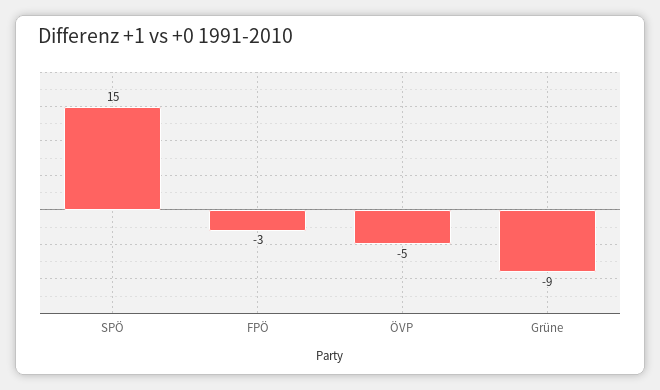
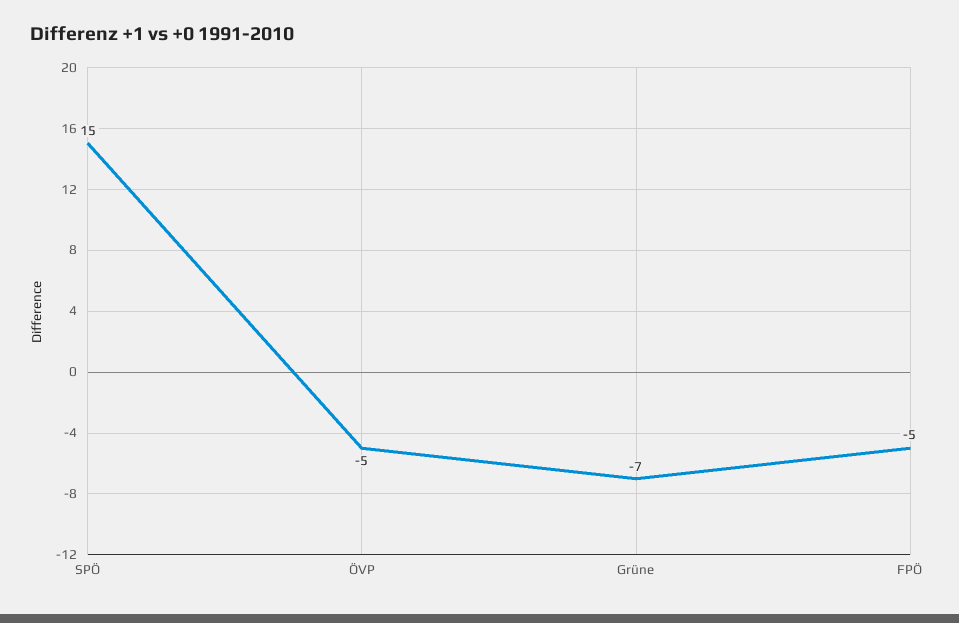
  {
    "SPÖ": 15,
-   "FPÖ": -3,
+   "FPÖ": -5,
    "ÖVP": -5,
-   "Grüne": -9
+   "Grüne": -7
  }

